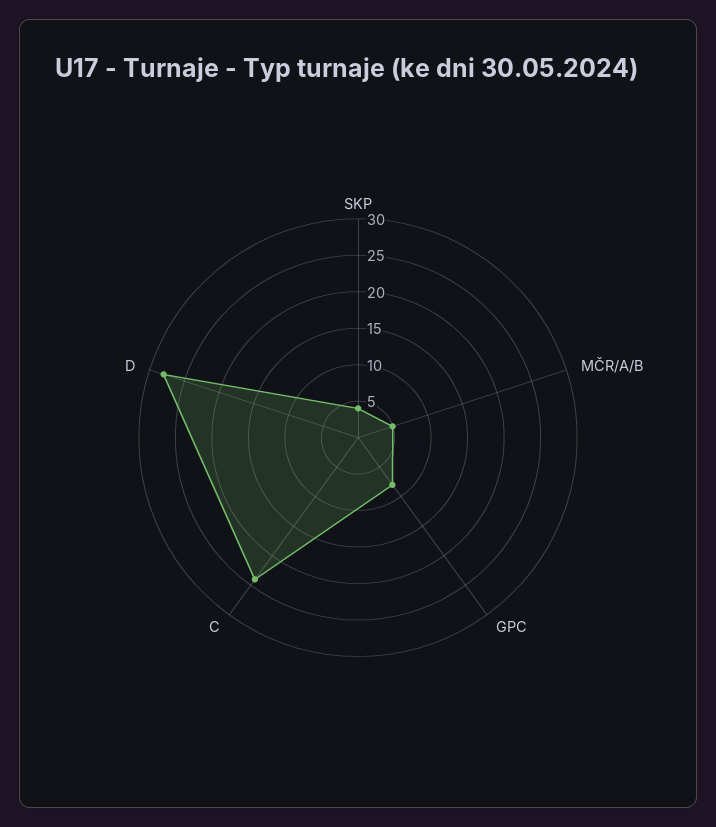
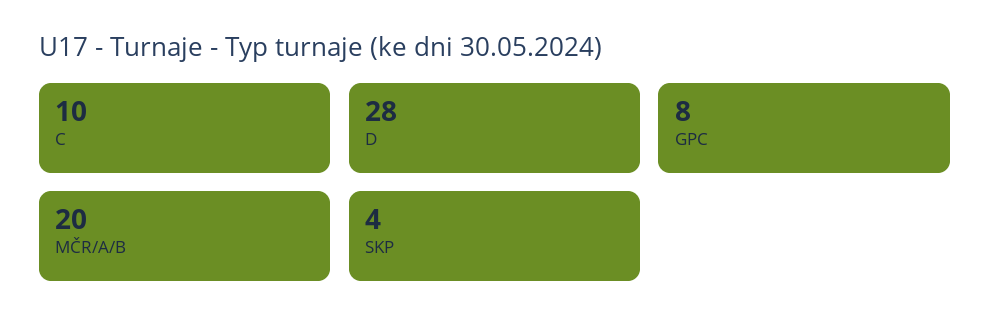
  {
    "SKP": 4,
-   "MČR/A/B": 5,
+   "MČR/A/B": 20,
    "GPC": 8,
-   "C": 25,
+   "C": 10,
    "D": 28
  }

